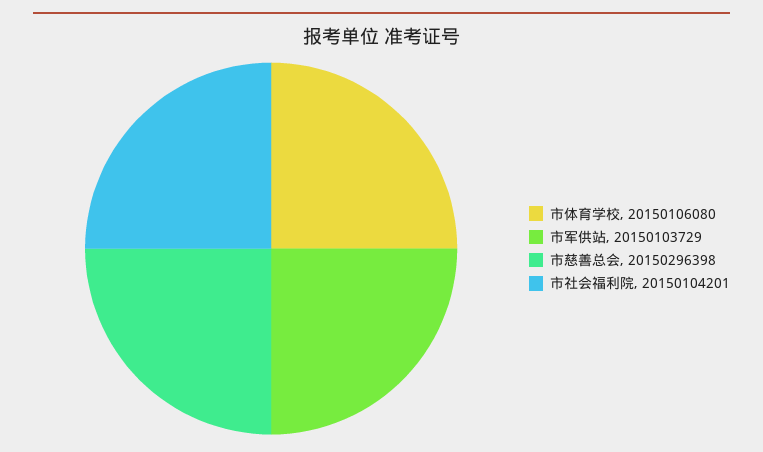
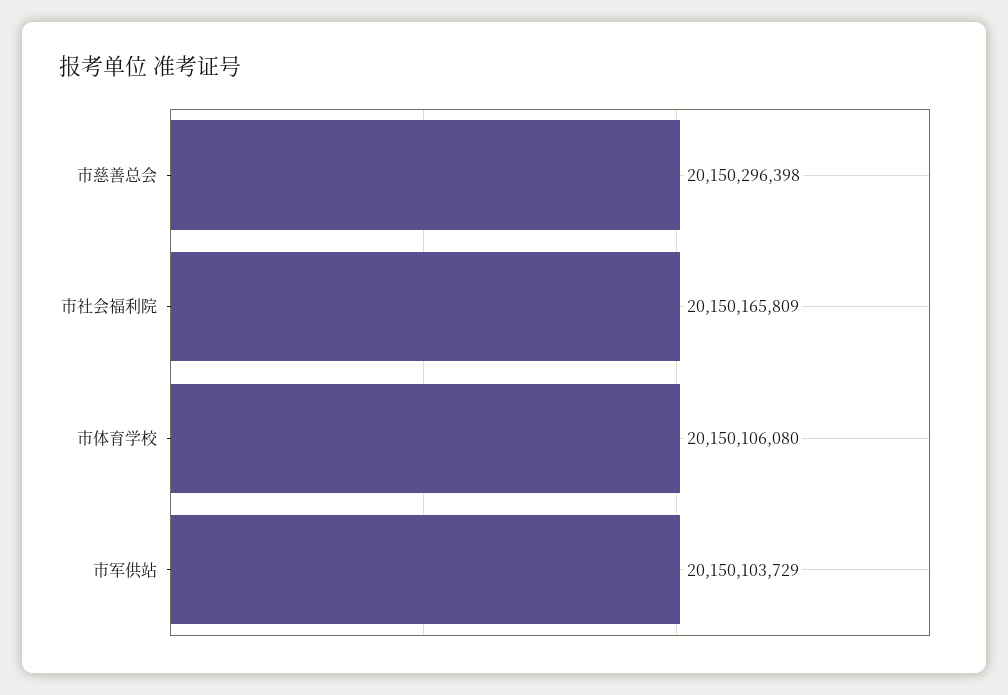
  {
    "市体育学校": 20150106080,
    "市军供站": 20150103729,
    "市慈善总会": 20150296398,
-   "市社会福利院": 20150104201
+   "市社会福利院": 20150165809
  }

